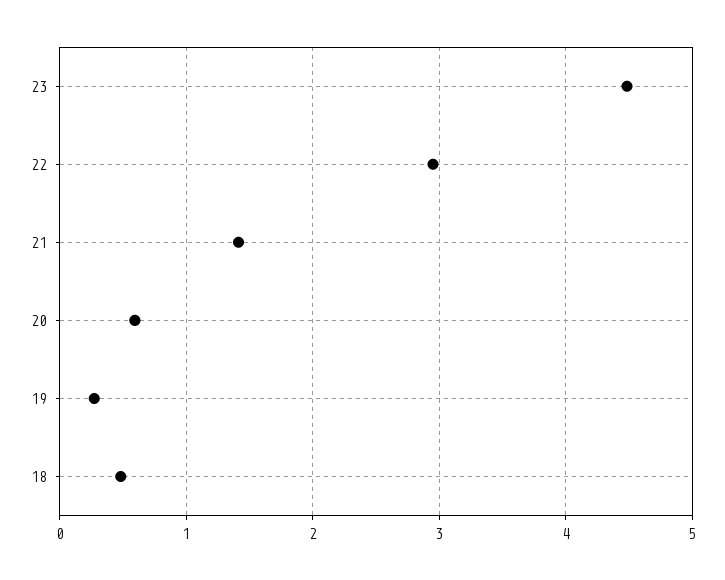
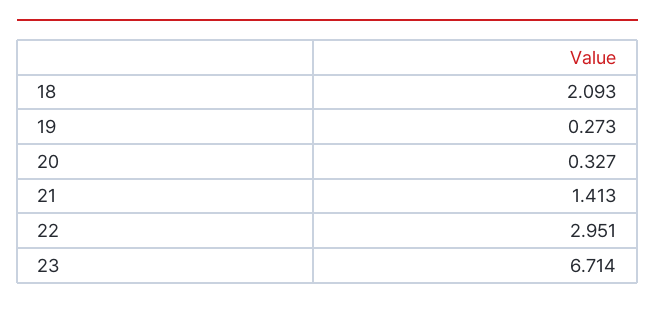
  {
-   "23": 4.5,
+   "23": 6.714,
    "22": 2.951,
    "21": 1.413,
-   "20": 0.6,
+   "20": 0.327,
    "19": 0.273,
-   "18": 0.5
+   "18": 2.093
  }

